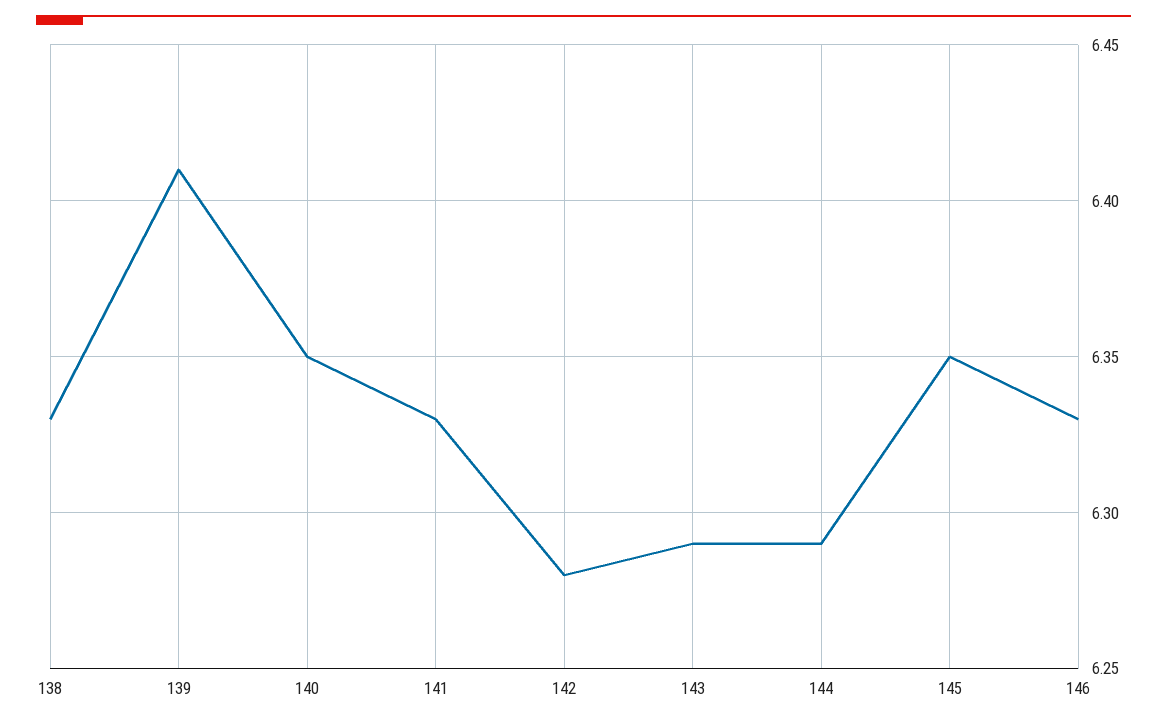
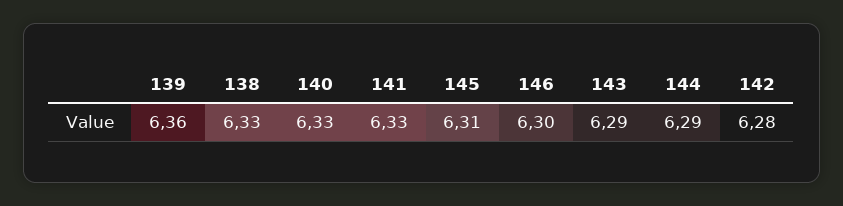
  {
    "138": 6.33,
-   "139": 6.41,
+   "139": 6.36,
-   "140": 6.35,
+   "140": 6.33,
    "141": 6.33,
    "142": 6.28,
    "143": 6.29,
    "144": 6.29,
-   "145": 6.35,
+   "145": 6.31,
-   "146": 6.33
+   "146": 6.3
  }

